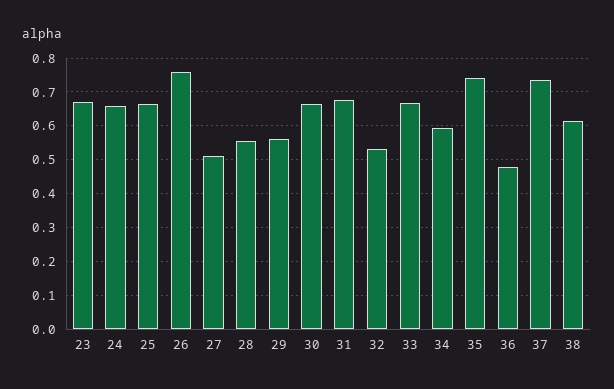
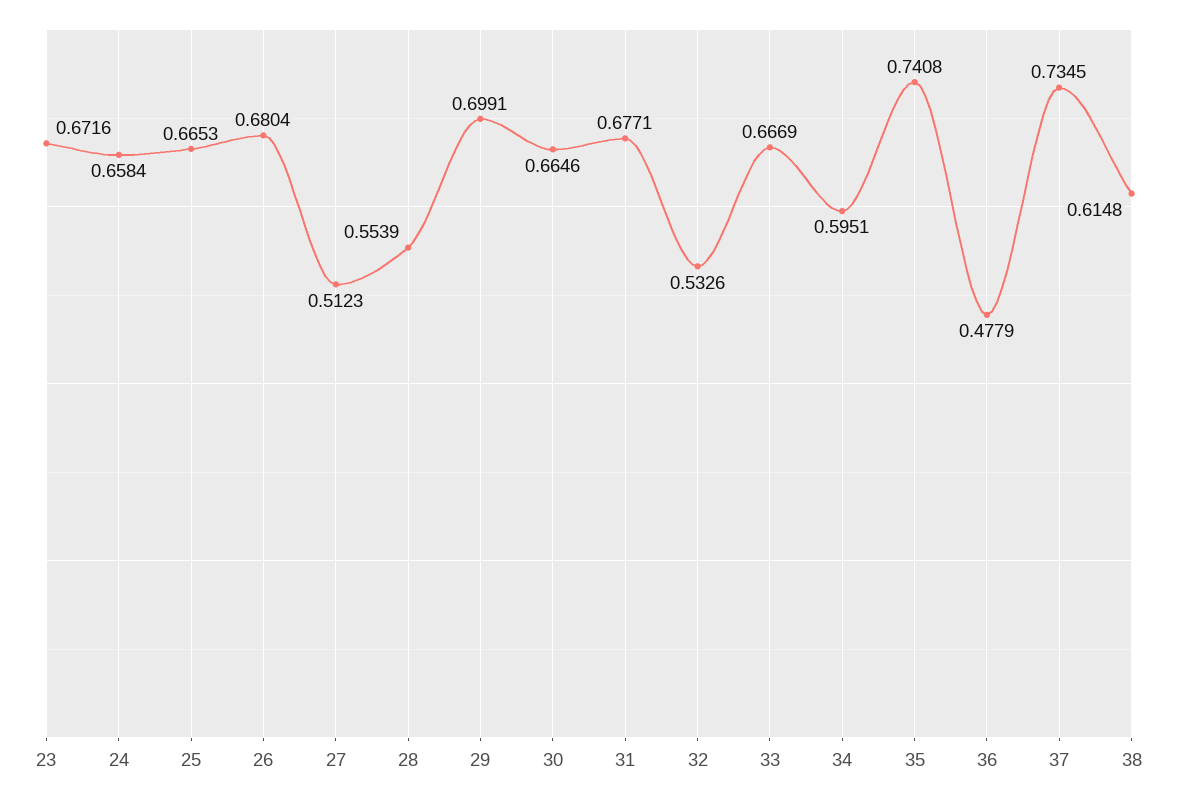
  {
    "23": 0.6716,
    "24": 0.6584,
    "25": 0.6653,
-   "26": 0.76,
+   "26": 0.6804,
    "27": 0.5123,
    "28": 0.5539,
-   "29": 0.56,
+   "29": 0.6991,
    "30": 0.6646,
    "31": 0.6771,
    "32": 0.5326,
    "33": 0.6669,
    "34": 0.5951,
    "35": 0.7408,
    "36": 0.4779,
    "37": 0.7345,
    "38": 0.6148
  }

